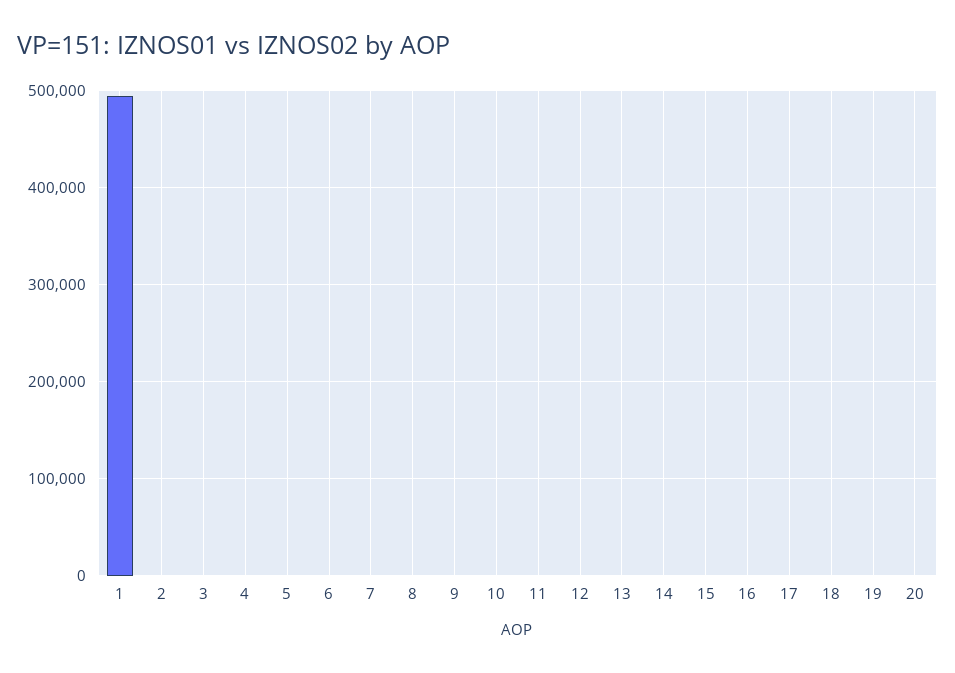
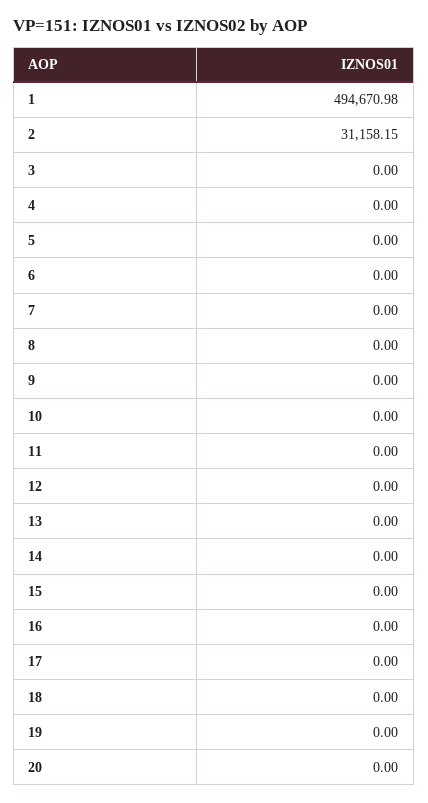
  {
    "1": 494670.98,
-   "2": 0,
+   "2": 31158.15,
    "3": 0,
    "4": 0,
    "5": 0,
    "6": 0,
    "7": 0,
    "8": 0,
    "9": 0,
    "10": 0,
    "11": 0,
    "12": 0,
    "13": 0,
    "14": 0,
    "15": 0,
    "16": 0,
    "17": 0,
    "18": 0,
    "19": 0,
    "20": 0
  }

